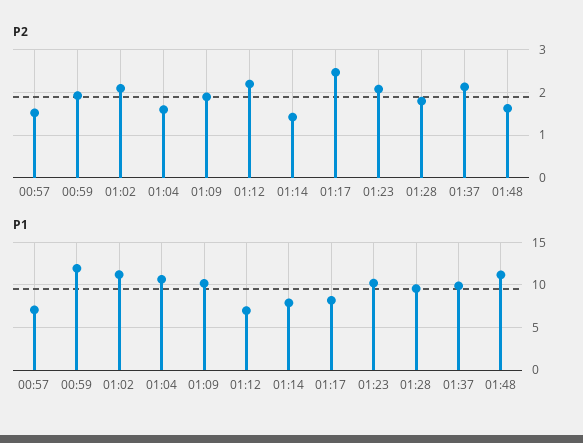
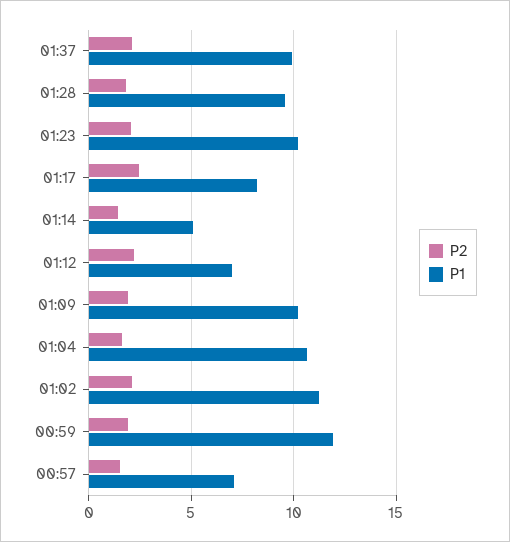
  {
    "P2": {
      "00:57": 1.6,
      "00:59": 2,
      "01:02": 2.2,
      "01:04": 1.6,
      "01:09": 2,
      "01:12": 2.2,
      "01:14": 1.4,
      "01:17": 2.4,
      "01:23": 2,
      "01:28": 1.8,
-     "01:37": 2.2,
+     "01:37": 2.2
-     "01:48": 1.6
    },
    "P1": {
      "00:57": 7,
      "00:59": 12,
      "01:02": 11,
      "01:04": 10.5,
      "01:09": 10,
      "01:12": 7,
-     "01:14": 8,
+     "01:14": 5,
      "01:17": 8,
      "01:23": 10,
      "01:28": 9.5,
-     "01:37": 10,
+     "01:37": 10
-     "01:48": 11
    }
  }

